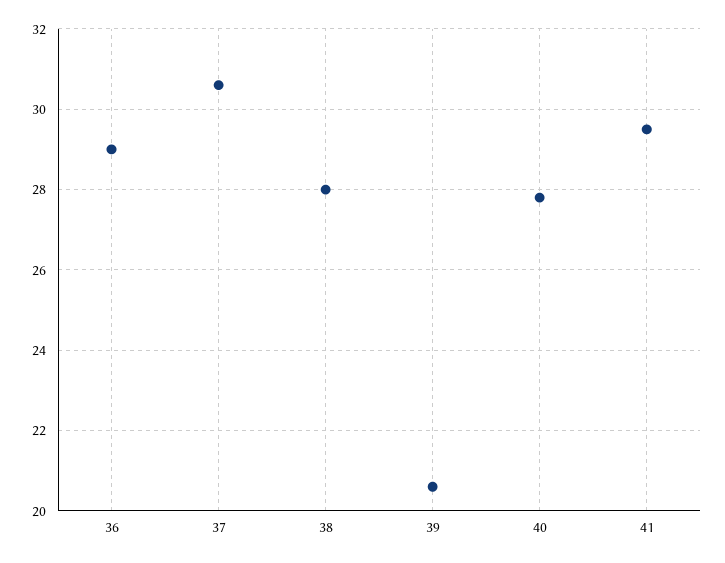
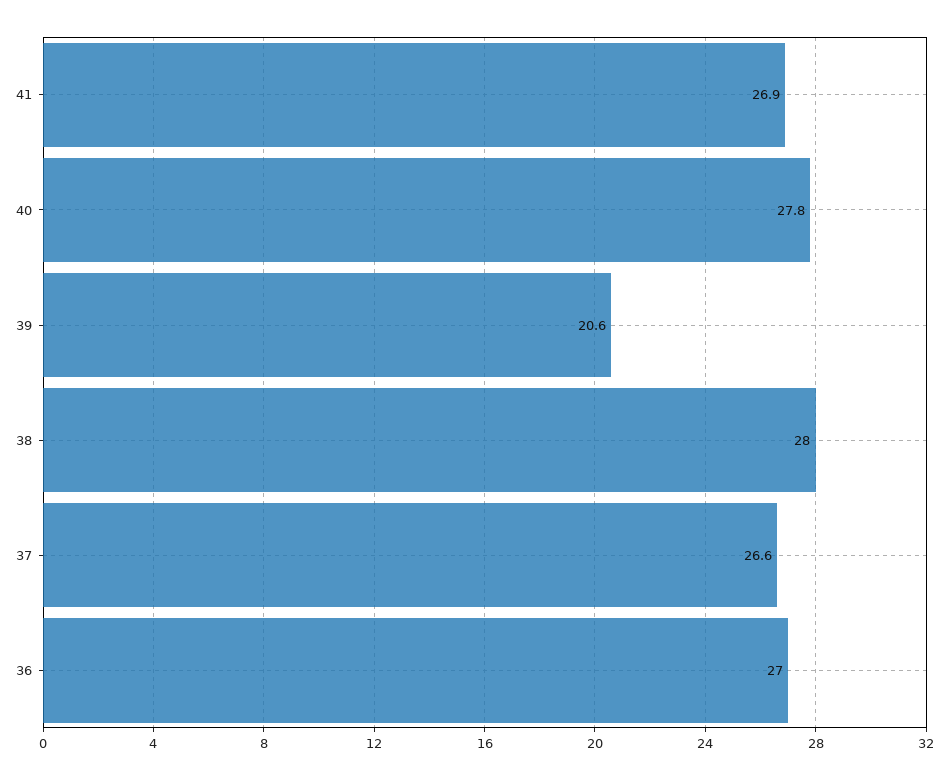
  {
-   "36": 29,
+   "36": 27,
-   "37": 30.5,
+   "37": 26.6,
    "38": 28,
    "39": 20.6,
    "40": 27.8,
-   "41": 29.5
+   "41": 26.9
  }

